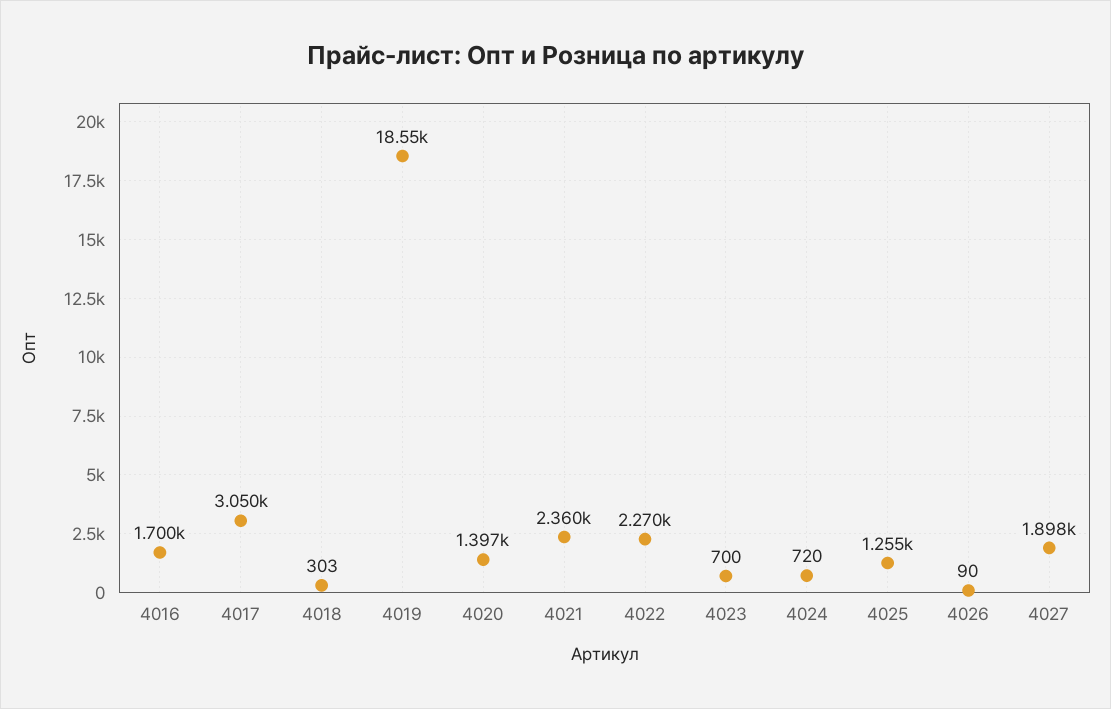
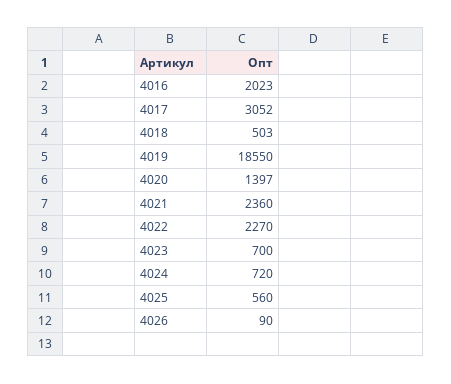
  {
-   "4016": 1700,
+   "4016": 2023,
-   "4017": 3050,
+   "4017": 3052,
-   "4018": 303,
+   "4018": 503,
    "4019": 18550,
    "4020": 1397,
    "4021": 2360,
    "4022": 2270,
    "4023": 700,
    "4024": 720,
-   "4025": 1255,
+   "4025": 560,
-   "4026": 90,
+   "4026": 90
-   "4027": 1898
  }

